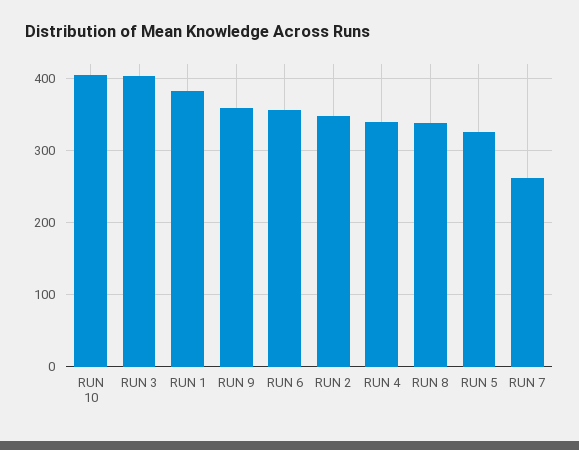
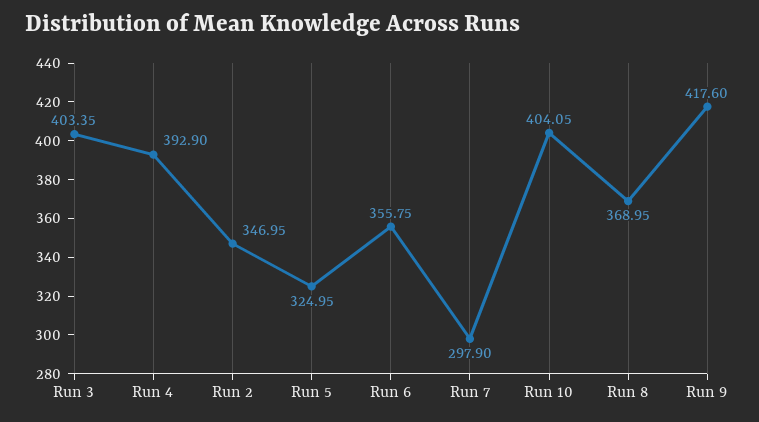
  {
    "RUN 10": 404.05,
    "RUN 3": 403.35,
-   "RUN 1": 380,
-   "RUN 9": 360,
+   "RUN 9": 417.6,
    "RUN 6": 355.75,
    "RUN 2": 346.95,
-   "RUN 4": 340,
+   "RUN 4": 392.9,
-   "RUN 8": 340,
+   "RUN 8": 368.95,
    "RUN 5": 324.95,
-   "RUN 7": 260
+   "RUN 7": 297.9
  }

